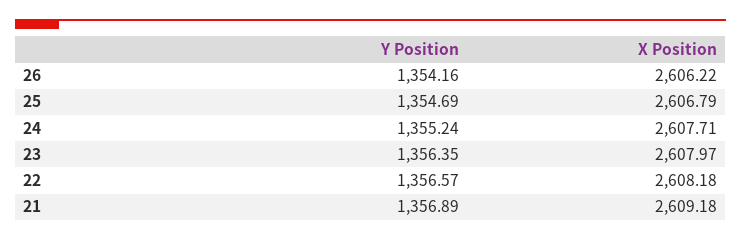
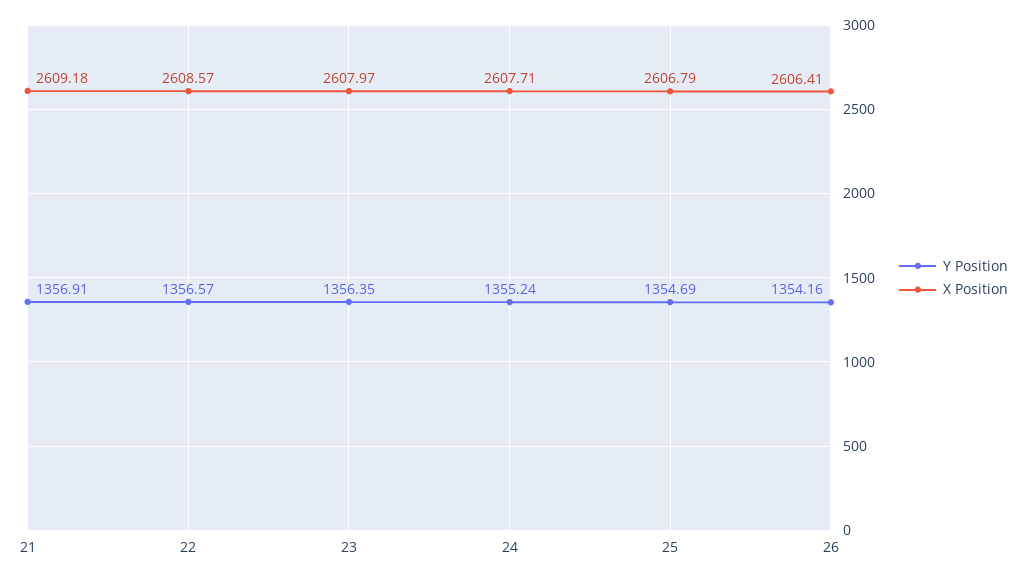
  {
    "Y Position": {
      "26": 1354.16,
      "25": 1354.69,
      "24": 1355.24,
      "23": 1356.35,
      "22": 1356.57,
-     "21": 1356.89
+     "21": 1356.91
    },
    "X Position": {
-     "26": 2606.22,
+     "26": 2606.41,
      "25": 2606.79,
      "24": 2607.71,
      "23": 2607.97,
-     "22": 2608.18,
+     "22": 2608.57,
      "21": 2609.18
    }
  }

